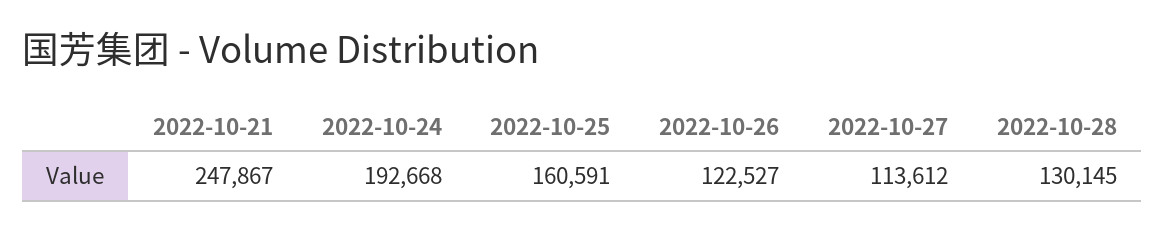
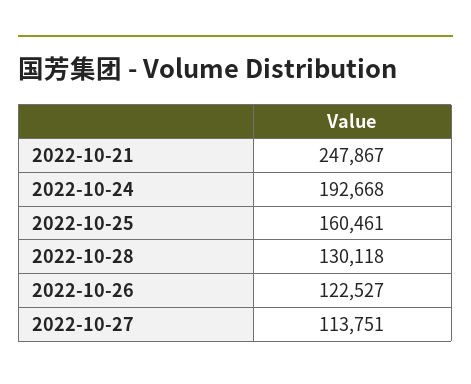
  {
    "2022-10-21": 247867,
    "2022-10-24": 192668,
-   "2022-10-25": 160591,
+   "2022-10-25": 160461,
    "2022-10-26": 122527,
-   "2022-10-27": 113612,
+   "2022-10-27": 113751,
-   "2022-10-28": 130145
+   "2022-10-28": 130118
  }

